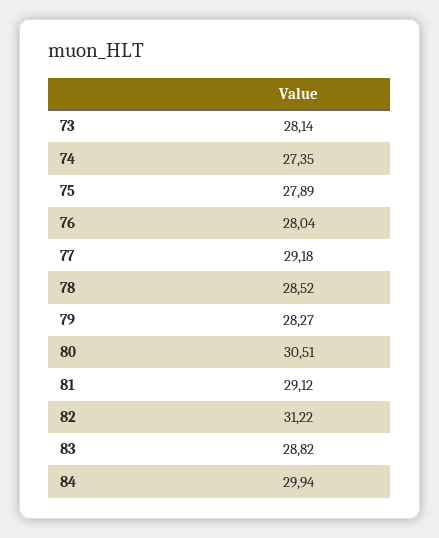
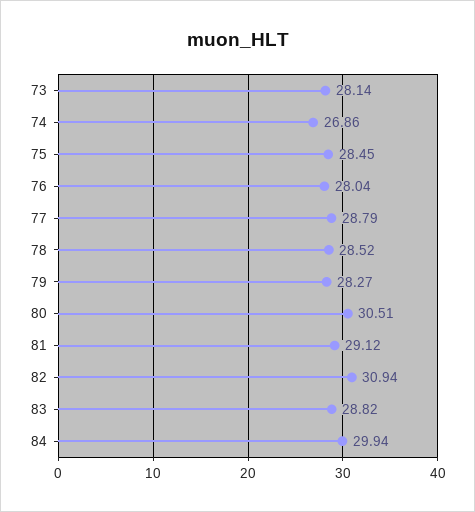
  {
    "73": 28.14,
-   "74": 27.35,
+   "74": 26.86,
-   "75": 27.89,
+   "75": 28.45,
    "76": 28.04,
-   "77": 29.18,
+   "77": 28.79,
    "78": 28.52,
    "79": 28.27,
    "80": 30.51,
    "81": 29.12,
-   "82": 31.22,
+   "82": 30.94,
    "83": 28.82,
    "84": 29.94
  }

